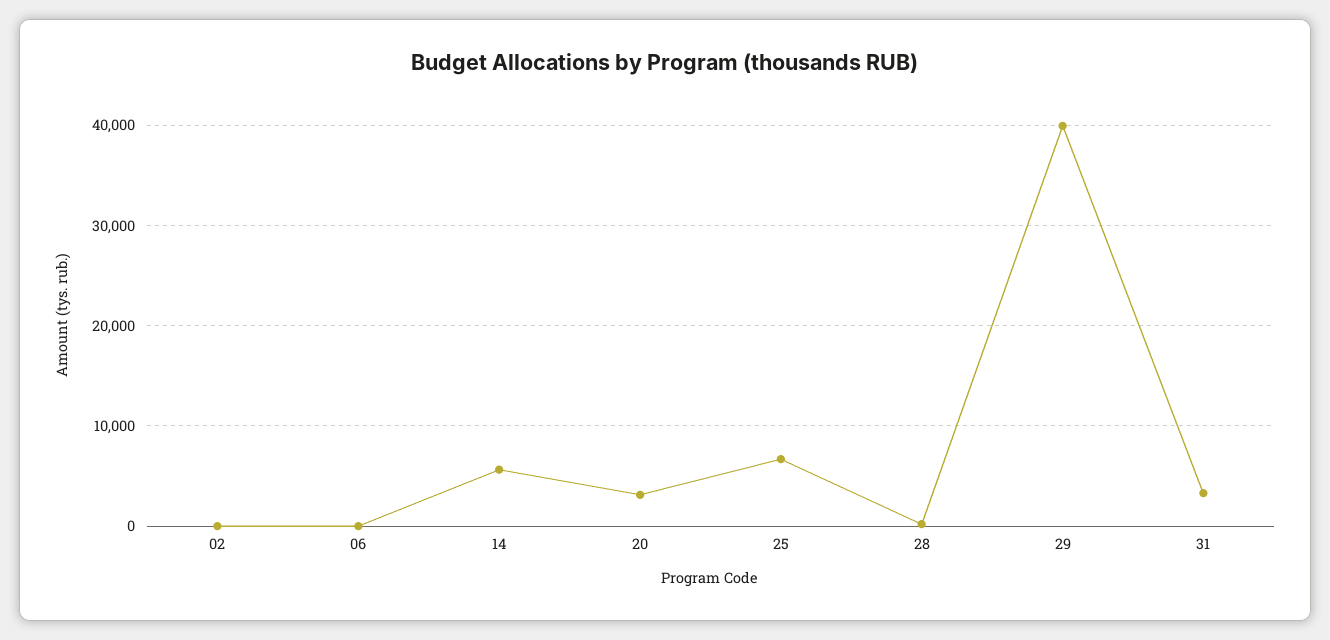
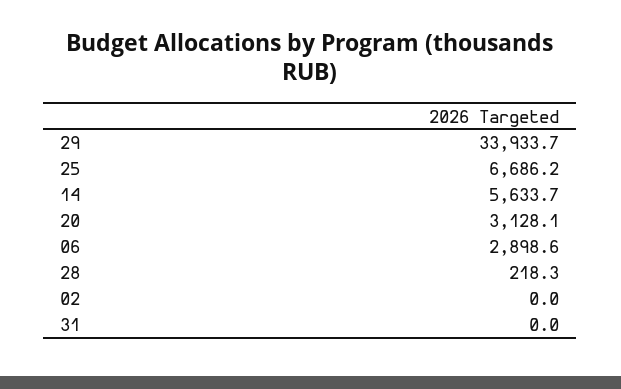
  {
    "02": 0,
-   "06": 0,
+   "06": 2898.6,
    "14": 5633.7,
    "20": 3128.1,
    "25": 6686.2,
    "28": 218.3,
-   "29": 40000,
+   "29": 33933.7,
-   "31": 3000
+   "31": 0
  }

